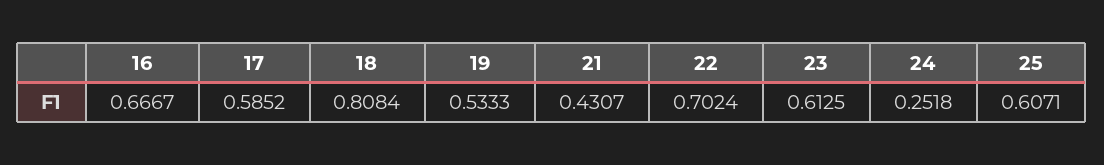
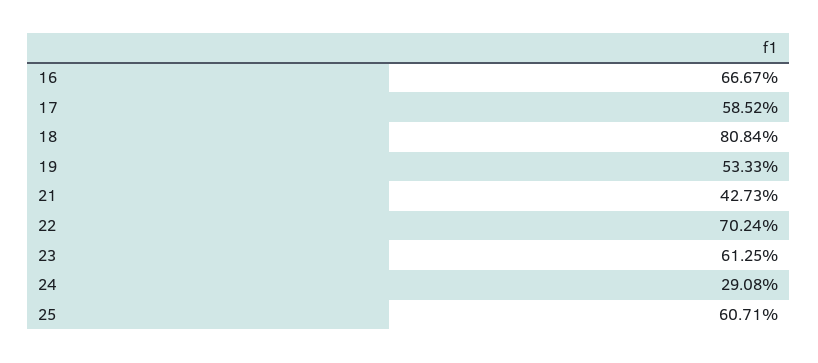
  {
    "16": 0.6667,
    "17": 0.5852,
    "18": 0.8084,
    "19": 0.5333,
-   "21": 0.4307,
+   "21": 0.4273,
    "22": 0.7024,
    "23": 0.6125,
-   "24": 0.2518,
+   "24": 0.2908,
    "25": 0.6071
  }

